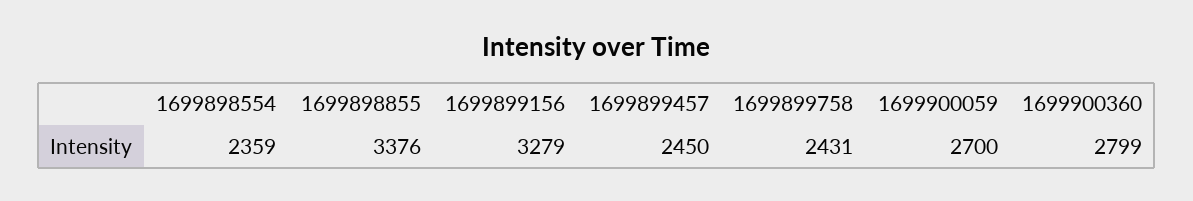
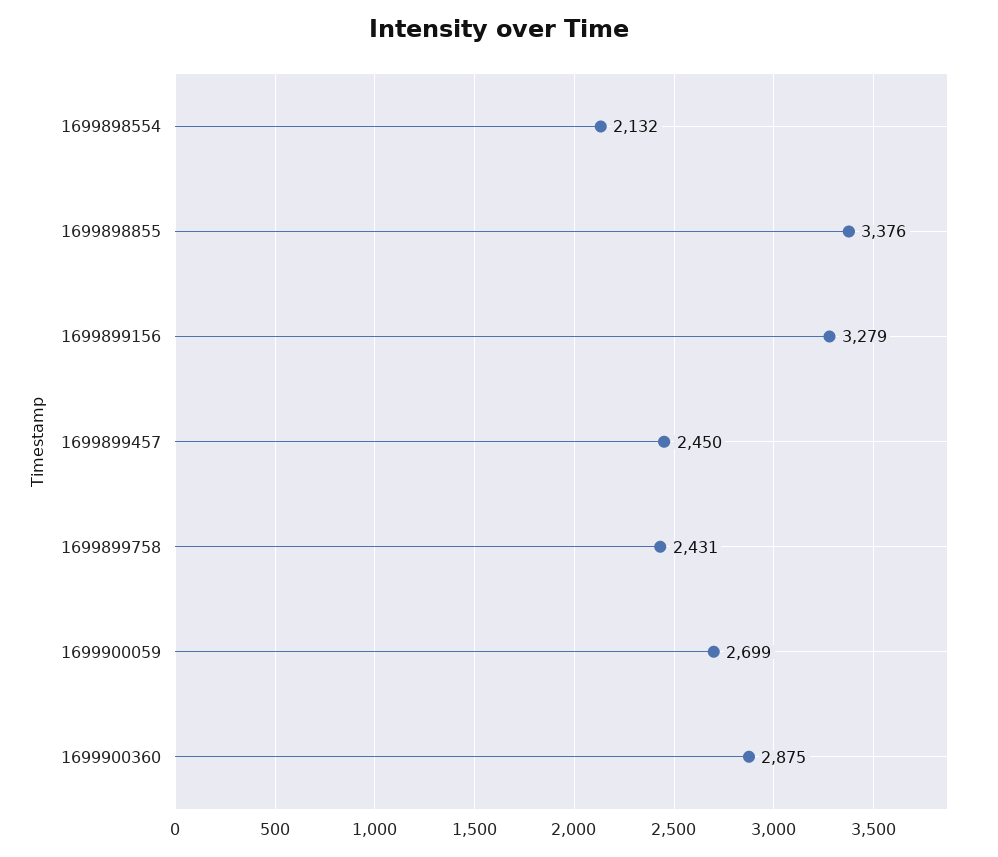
  {
-   "1699898554": 2359,
+   "1699898554": 2132,
    "1699898855": 3376,
    "1699899156": 3279,
    "1699899457": 2450,
    "1699899758": 2431,
-   "1699900059": 2700,
+   "1699900059": 2699,
-   "1699900360": 2799
+   "1699900360": 2875
  }

